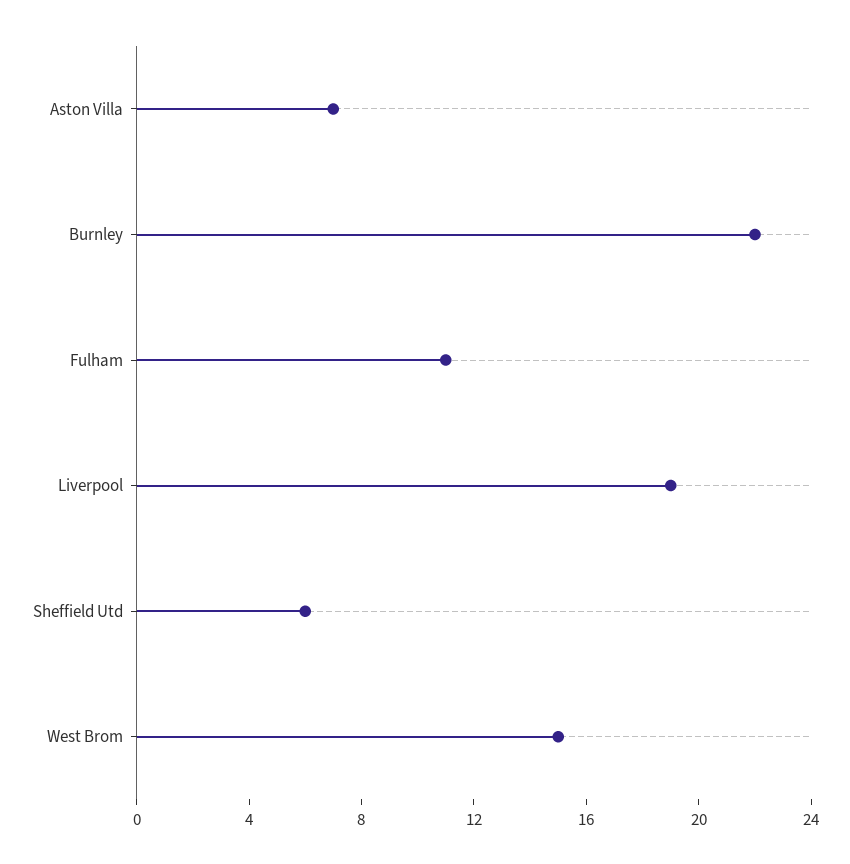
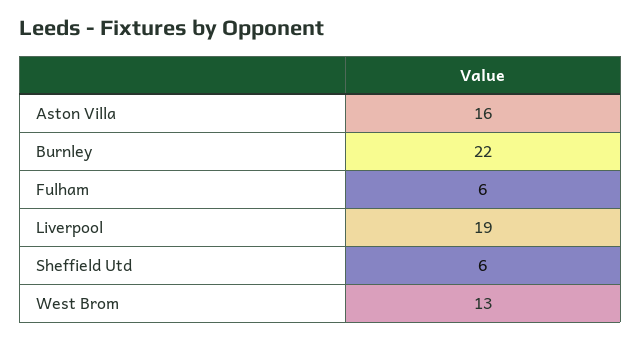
  {
-   "Aston Villa": 7,
+   "Aston Villa": 16,
    "Burnley": 22,
-   "Fulham": 11,
+   "Fulham": 6,
    "Liverpool": 19,
    "Sheffield Utd": 6,
-   "West Brom": 15
+   "West Brom": 13
  }

